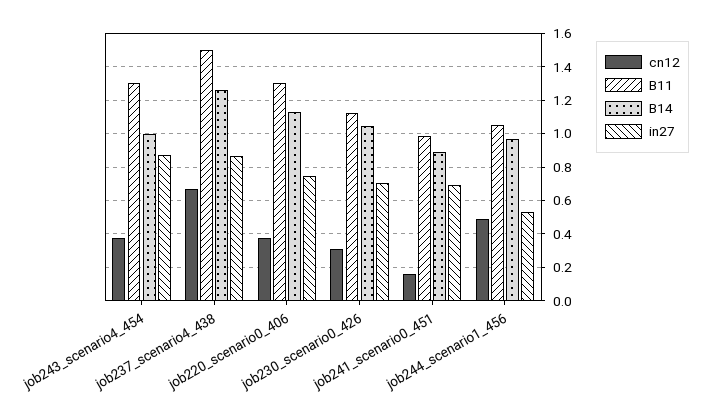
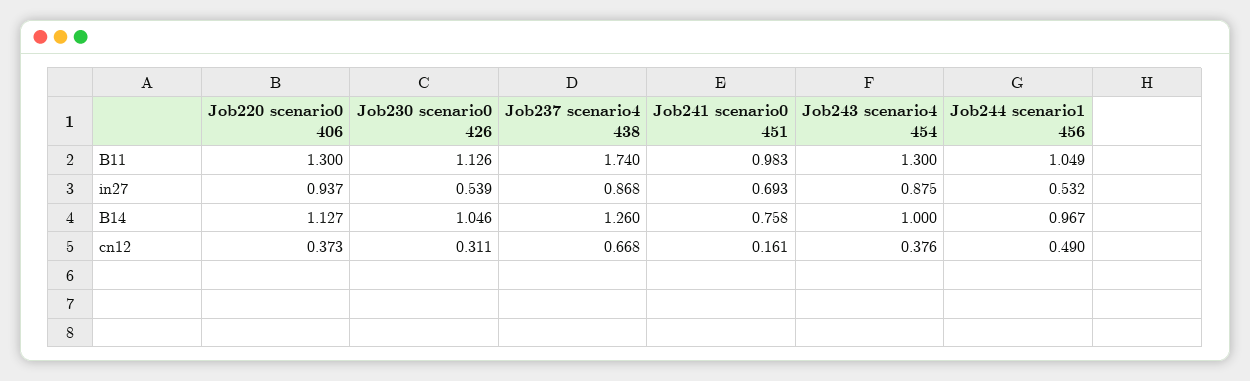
  {
    "cn12": {
      "job243_scenario4_454": 0.376,
      "job237_scenario4_438": 0.668,
      "job220_scenario0_406": 0.373,
      "job230_scenario0_426": 0.311,
      "job241_scenario0_451": 0.161,
      "job244_scenario1_456": 0.49
    },
    "B11": {
      "job243_scenario4_454": 1.3,
-     "job237_scenario4_438": 1.5,
+     "job237_scenario4_438": 1.74,
      "job220_scenario0_406": 1.3,
      "job230_scenario0_426": 1.126,
      "job241_scenario0_451": 0.983,
      "job244_scenario1_456": 1.049
    },
    "B14": {
      "job243_scenario4_454": 1,
      "job237_scenario4_438": 1.26,
      "job220_scenario0_406": 1.127,
      "job230_scenario0_426": 1.046,
-     "job241_scenario0_451": 0.9,
+     "job241_scenario0_451": 0.758,
      "job244_scenario1_456": 0.967
    },
    "in27": {
      "job243_scenario4_454": 0.875,
      "job237_scenario4_438": 0.868,
-     "job220_scenario0_406": 0.75,
+     "job220_scenario0_406": 0.937,
-     "job230_scenario0_426": 0.7,
+     "job230_scenario0_426": 0.539,
      "job241_scenario0_451": 0.693,
      "job244_scenario1_456": 0.532
    }
  }

